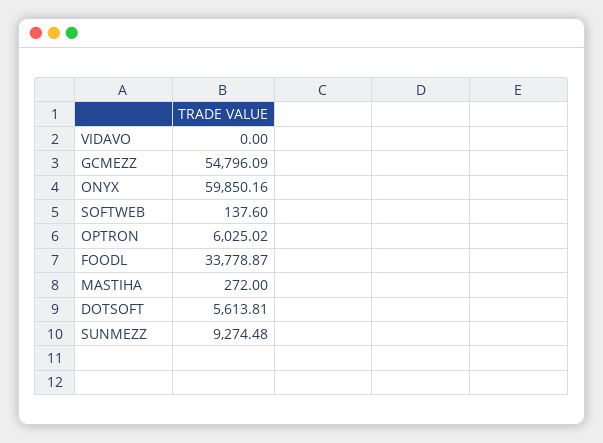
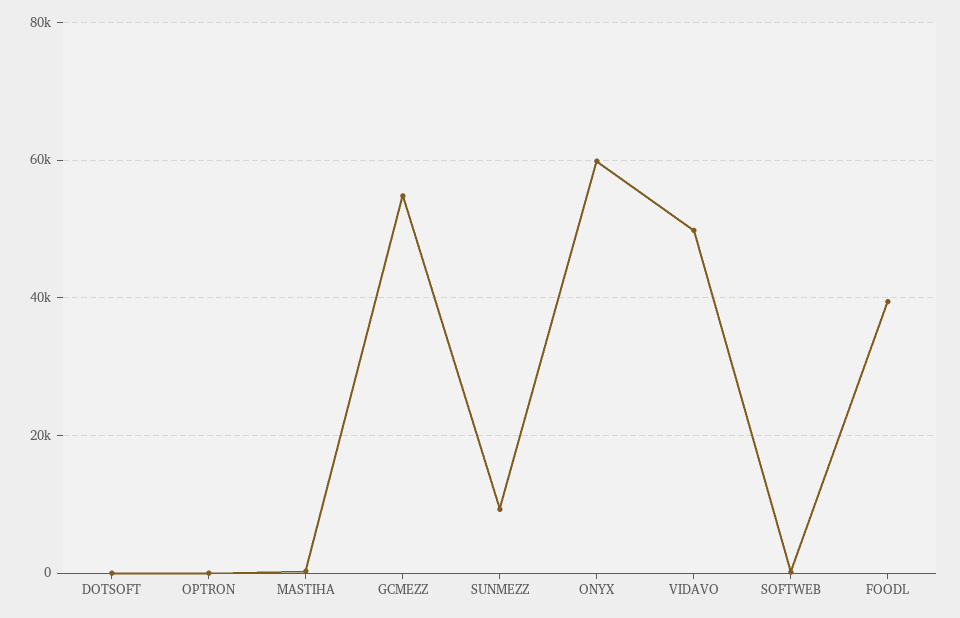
  {
-   "VIDAVO": 0,
+   "VIDAVO": 50000,
    "GCMEZZ": 54796.09,
    "ONYX": 59850.16,
    "SOFTWEB": 137.6,
-   "OPTRON": 6025.02,
+   "OPTRON": 0,
-   "FOODL": 33778.87,
+   "FOODL": 40000,
    "MASTIHA": 272,
-   "DOTSOFT": 5613.81,
+   "DOTSOFT": 0,
    "SUNMEZZ": 9274.48
  }

